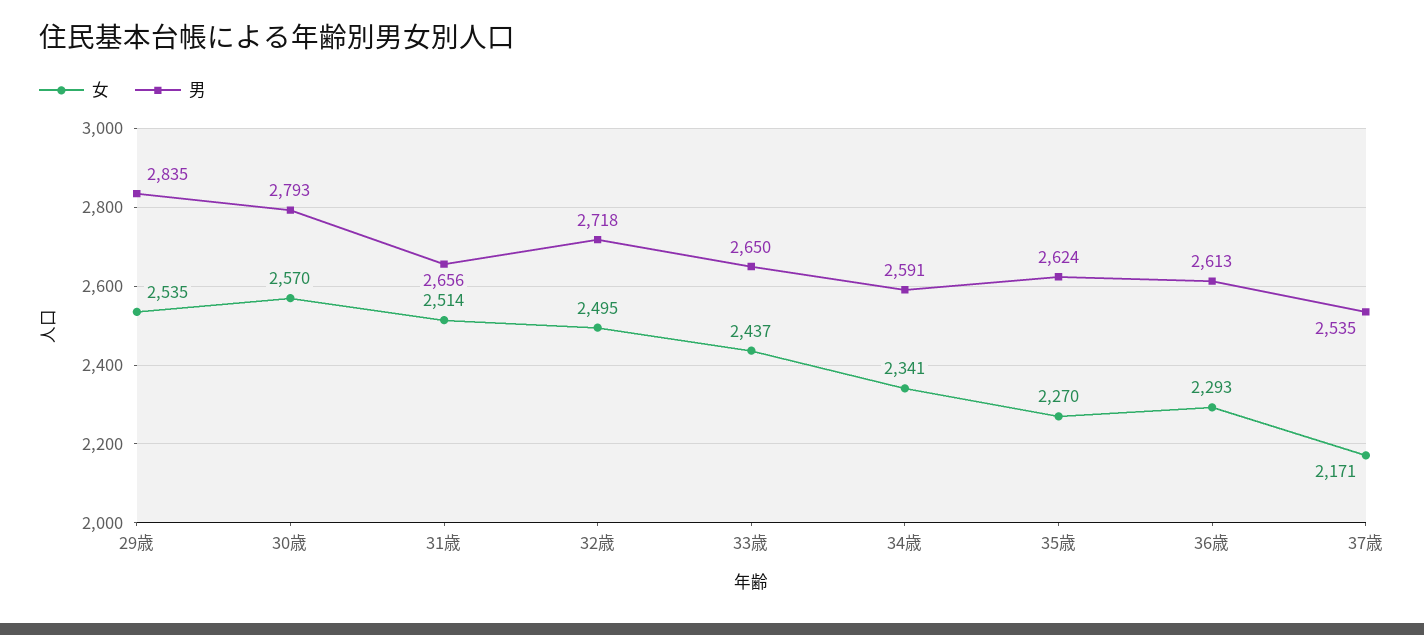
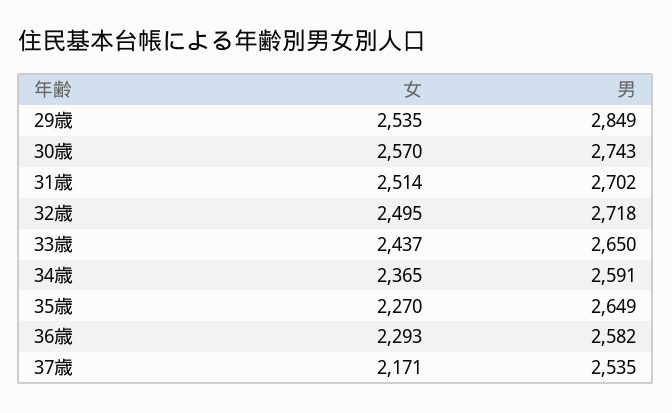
  {
    "女": {
      "29歳": 2535,
      "30歳": 2570,
      "31歳": 2514,
      "32歳": 2495,
      "33歳": 2437,
-     "34歳": 2341,
+     "34歳": 2365,
      "35歳": 2270,
      "36歳": 2293,
      "37歳": 2171
    },
    "男": {
-     "29歳": 2835,
+     "29歳": 2849,
-     "30歳": 2793,
+     "30歳": 2743,
-     "31歳": 2656,
+     "31歳": 2702,
      "32歳": 2718,
      "33歳": 2650,
      "34歳": 2591,
-     "35歳": 2624,
+     "35歳": 2649,
-     "36歳": 2613,
+     "36歳": 2582,
      "37歳": 2535
    }
  }

